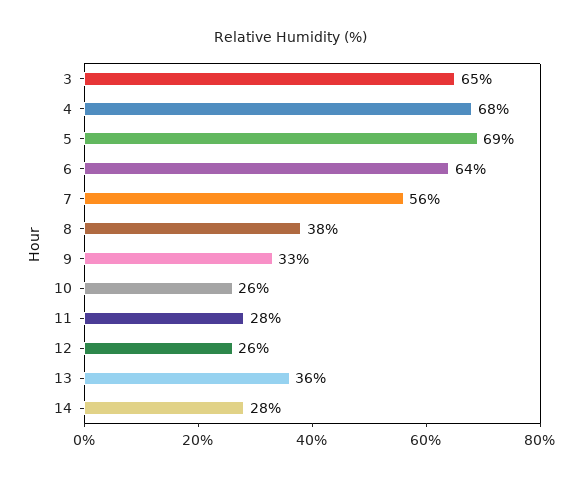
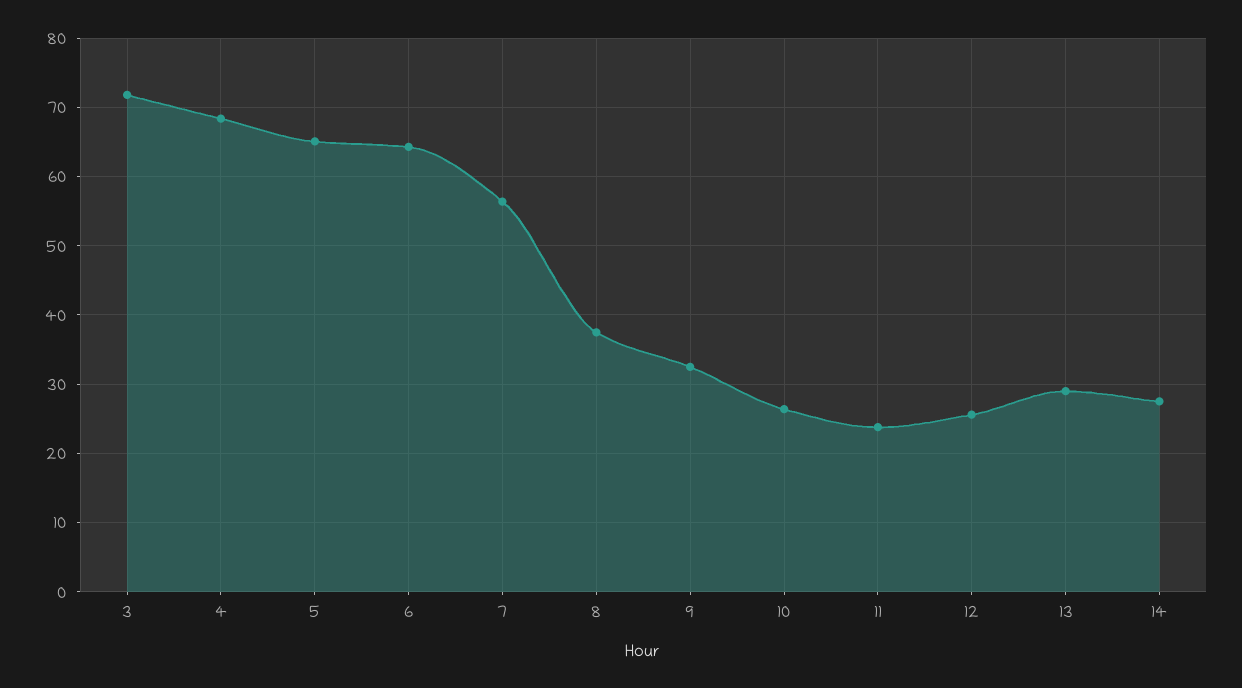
  {
-   "3": 65,
+   "3": 72,
    "4": 68,
-   "5": 69,
+   "5": 65,
    "6": 64,
    "7": 56,
    "8": 38,
    "9": 33,
    "10": 26,
-   "11": 28,
+   "11": 24,
    "12": 26,
-   "13": 36,
+   "13": 29,
    "14": 28
  }

